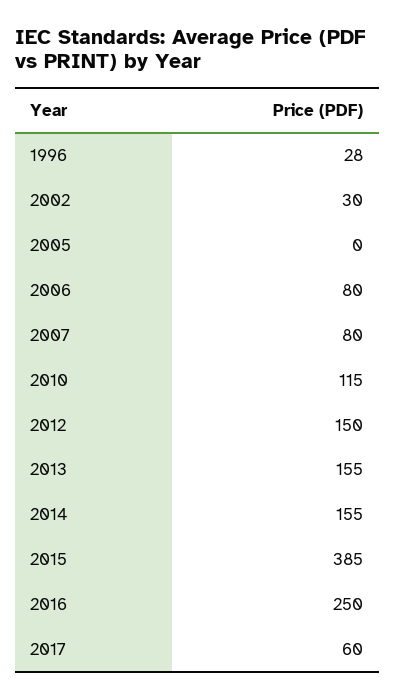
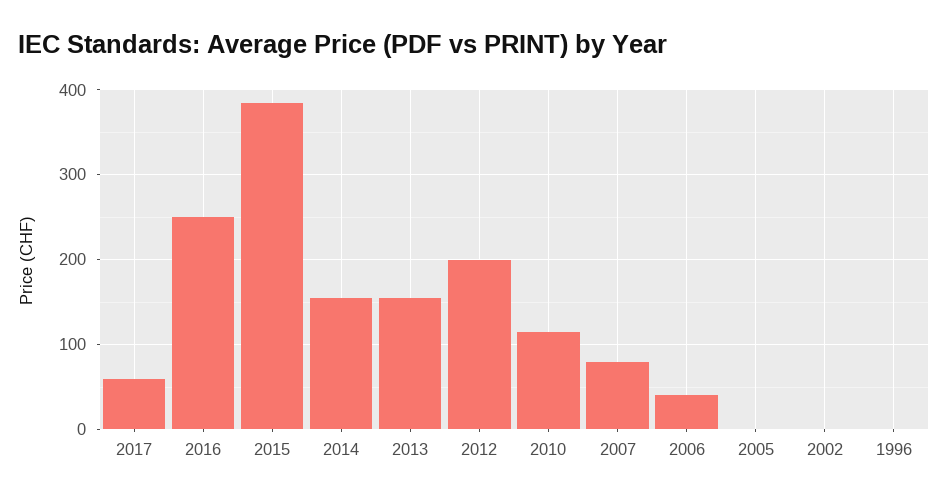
  {
-   "1996": 28,
+   "1996": 0,
-   "2002": 30,
+   "2002": 0,
    "2005": 0,
-   "2006": 80,
+   "2006": 40,
    "2007": 80,
    "2010": 115,
-   "2012": 150,
+   "2012": 200,
    "2013": 155,
    "2014": 155,
    "2015": 385,
    "2016": 250,
    "2017": 60
  }

